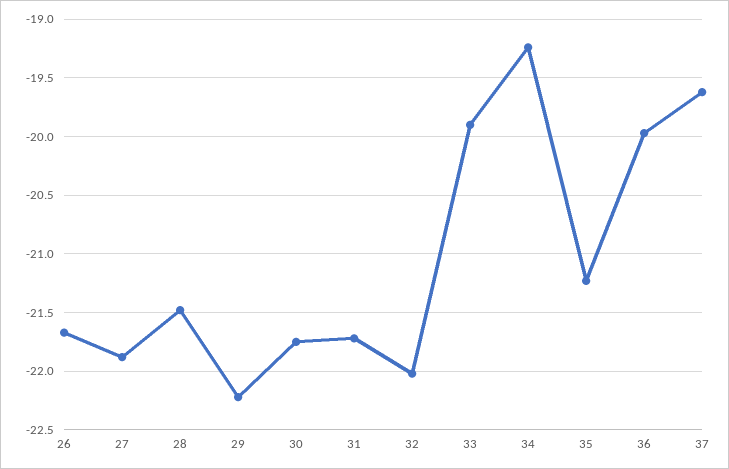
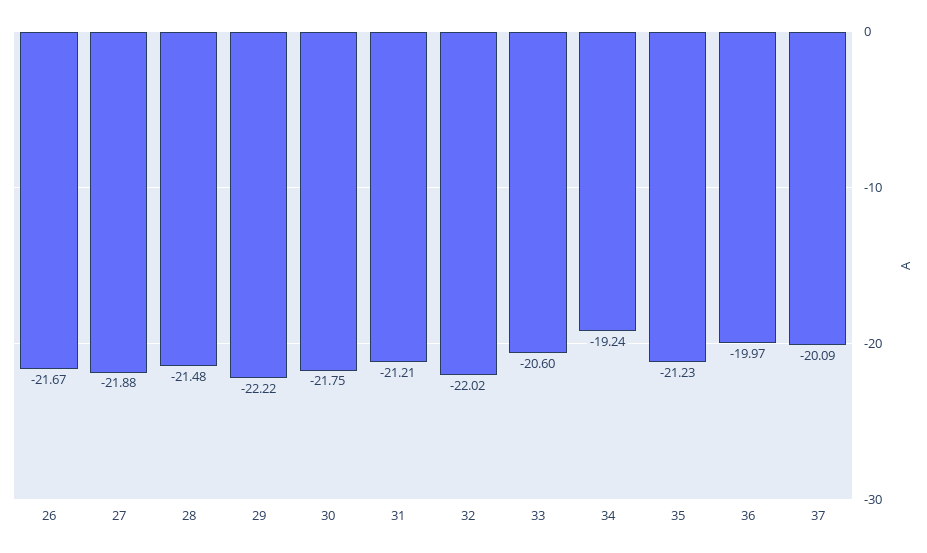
  {
    "26": -21.67,
    "27": -21.88,
    "28": -21.48,
    "29": -22.22,
    "30": -21.75,
-   "31": -21.7,
+   "31": -21.21,
    "32": -22.02,
-   "33": -19.9,
+   "33": -20.6,
    "34": -19.24,
    "35": -21.23,
    "36": -19.97,
-   "37": -19.6
+   "37": -20.09
  }

